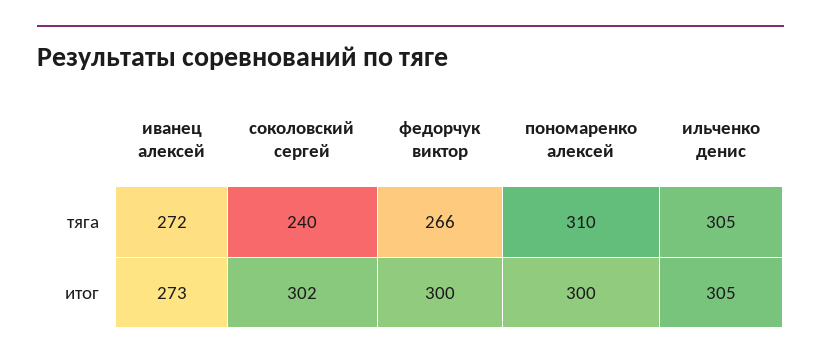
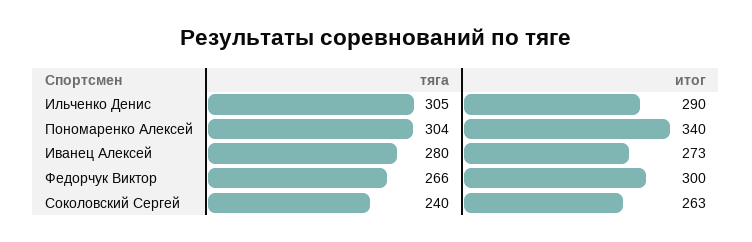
  {
    "иванец алексей": {
-     "тяга": 272,
+     "тяга": 280,
      "итог": 273
    },
    "соколовский сергей": {
      "тяга": 240,
-     "итог": 302
+     "итог": 263
    },
    "федорчук виктор": {
      "тяга": 266,
      "итог": 300
    },
    "пономаренко алексей": {
-     "тяга": 310,
+     "тяга": 304,
-     "итог": 300
+     "итог": 340
    },
    "ильченко денис": {
      "тяга": 305,
-     "итог": 305
+     "итог": 290
    }
  }

